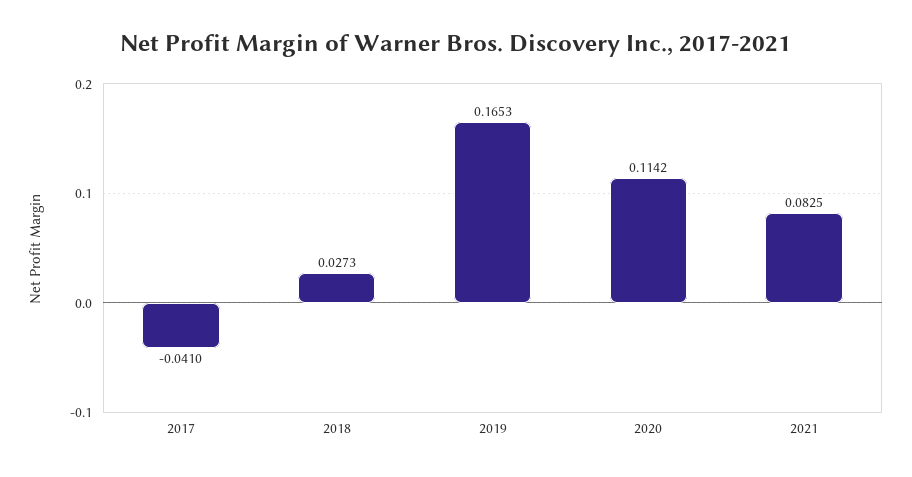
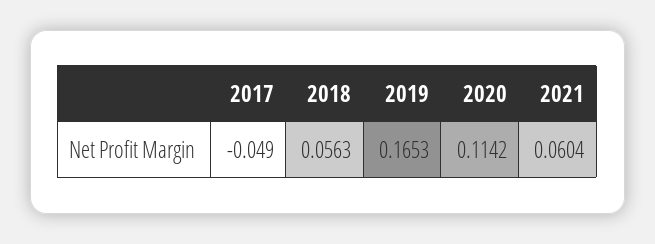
  {
-   "2017": -0.041,
+   "2017": -0.049,
-   "2018": 0.0273,
+   "2018": 0.0563,
    "2019": 0.1653,
    "2020": 0.1142,
-   "2021": 0.0825
+   "2021": 0.0604
  }

